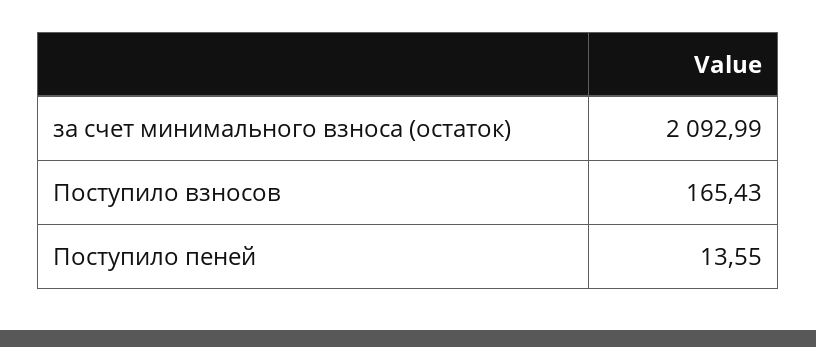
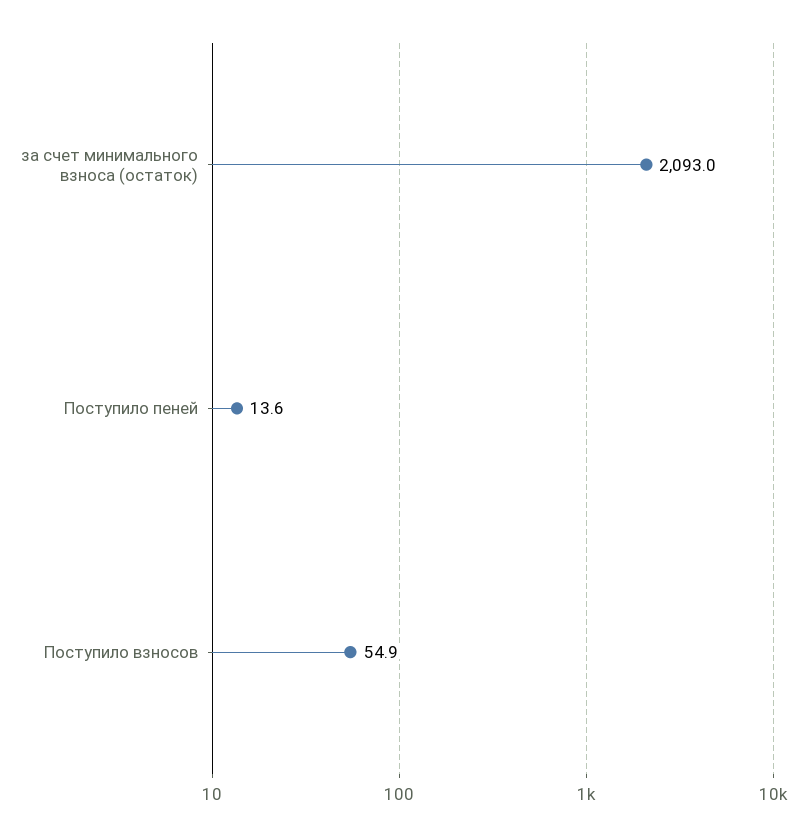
  {
    "за счет минимального взноса (остаток)": 2092.99,
-   "Поступило взносов": 165.43,
+   "Поступило взносов": 54.9,
    "Поступило пеней": 13.55
  }

